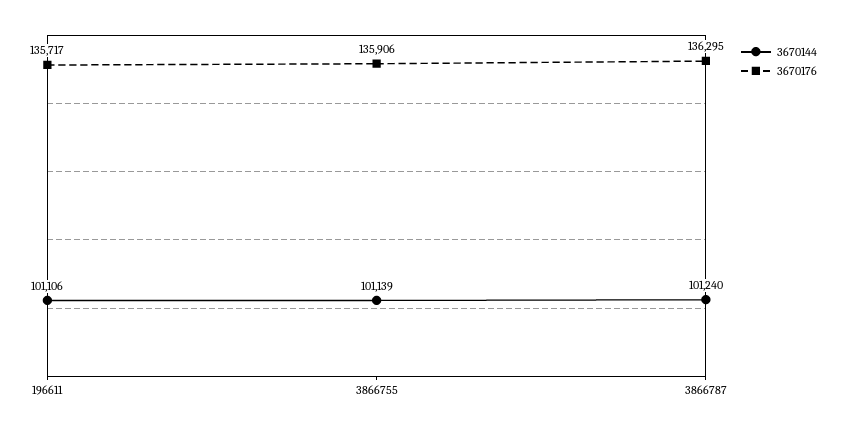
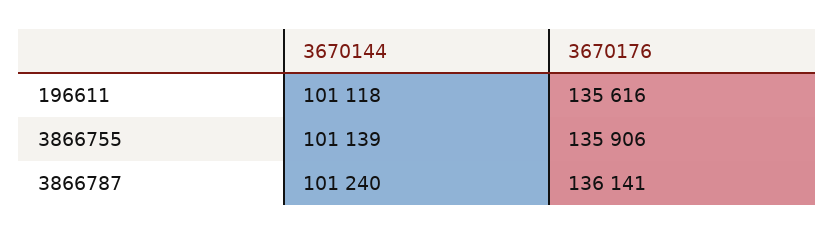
  {
    "3670144": {
-     "196611": 101106,
+     "196611": 101118,
      "3866755": 101139,
      "3866787": 101240
    },
    "3670176": {
-     "196611": 135717,
+     "196611": 135616,
      "3866755": 135906,
-     "3866787": 136295
+     "3866787": 136141
    }
  }

